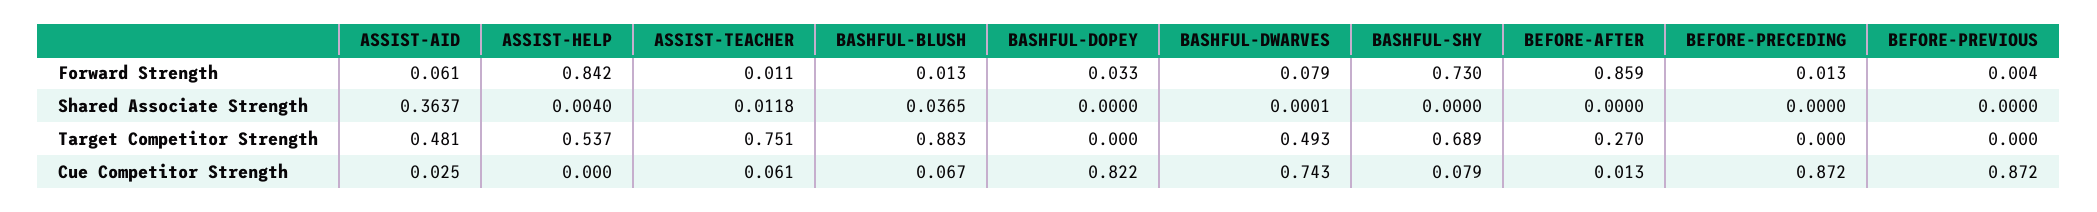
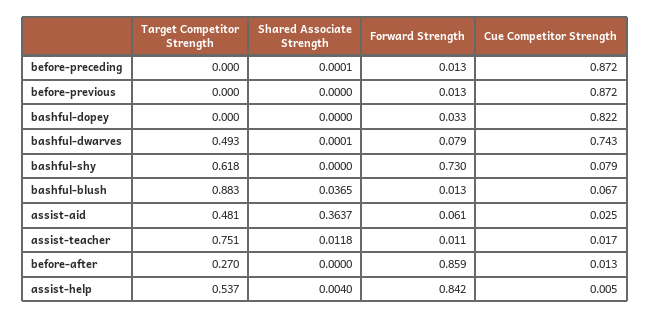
  {
    "ASSIST-AID": {
      "Forward Strength": 0.061,
      "Shared Associate Strength": 0.3637,
      "Target Competitor Strength": 0.481,
      "Cue Competitor Strength": 0.025
    },
    "ASSIST-HELP": {
      "Forward Strength": 0.842,
      "Shared Associate Strength": 0.004,
      "Target Competitor Strength": 0.537,
-     "Cue Competitor Strength": 0
+     "Cue Competitor Strength": 0.005
    },
    "ASSIST-TEACHER": {
      "Forward Strength": 0.011,
      "Shared Associate Strength": 0.0118,
      "Target Competitor Strength": 0.751,
-     "Cue Competitor Strength": 0.061
+     "Cue Competitor Strength": 0.017
    },
    "BASHFUL-BLUSH": {
      "Forward Strength": 0.013,
      "Shared Associate Strength": 0.0365,
      "Target Competitor Strength": 0.883,
      "Cue Competitor Strength": 0.067
    },
    "BASHFUL-DOPEY": {
      "Forward Strength": 0.033,
      "Shared Associate Strength": 0,
      "Target Competitor Strength": 0,
      "Cue Competitor Strength": 0.822
    },
    "BASHFUL-DWARVES": {
      "Forward Strength": 0.079,
      "Shared Associate Strength": 0.0001,
      "Target Competitor Strength": 0.493,
      "Cue Competitor Strength": 0.743
    },
    "BASHFUL-SHY": {
      "Forward Strength": 0.73,
      "Shared Associate Strength": 0,
-     "Target Competitor Strength": 0.689,
+     "Target Competitor Strength": 0.618,
      "Cue Competitor Strength": 0.079
    },
    "BEFORE-AFTER": {
      "Forward Strength": 0.859,
      "Shared Associate Strength": 0,
      "Target Competitor Strength": 0.27,
      "Cue Competitor Strength": 0.013
    },
    "BEFORE-PRECEDING": {
      "Forward Strength": 0.013,
-     "Shared Associate Strength": 0,
+     "Shared Associate Strength": 0.0001,
      "Target Competitor Strength": 0,
      "Cue Competitor Strength": 0.872
    },
    "BEFORE-PREVIOUS": {
-     "Forward Strength": 0.004,
+     "Forward Strength": 0.013,
      "Shared Associate Strength": 0,
      "Target Competitor Strength": 0,
      "Cue Competitor Strength": 0.872
    }
  }

